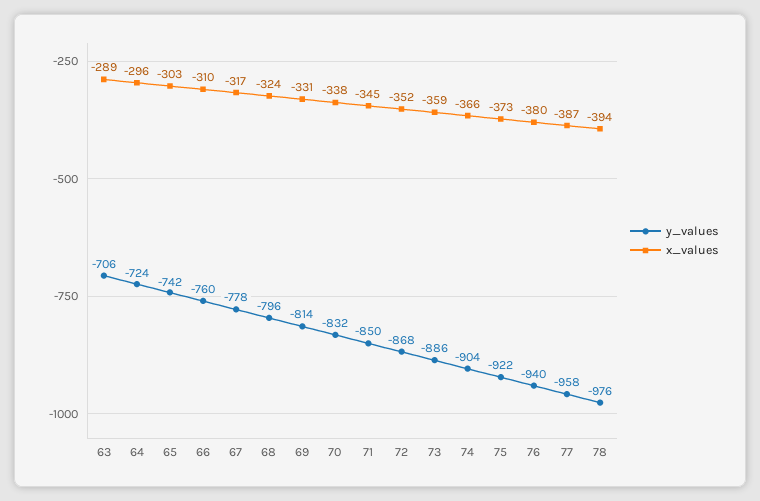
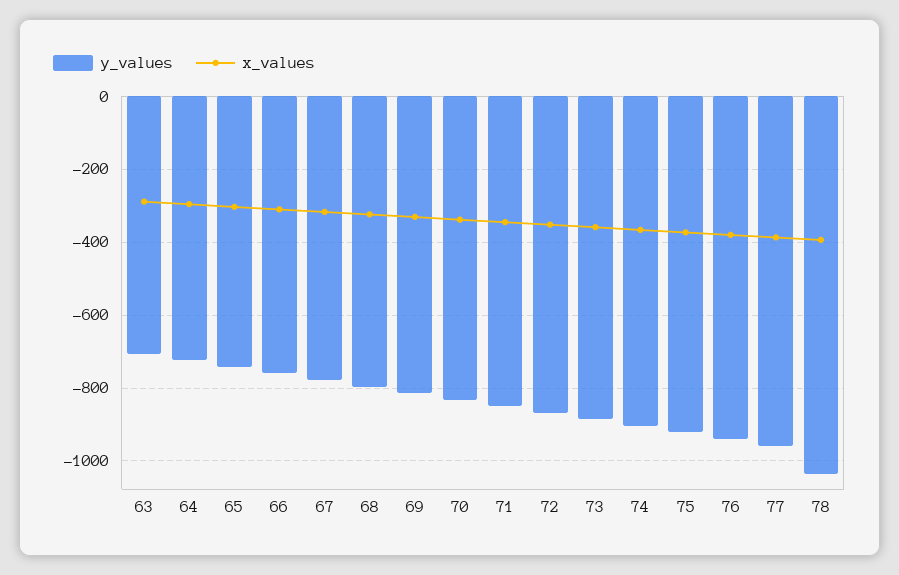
  {
    "y_values": {
      "63": -706,
      "64": -724,
      "65": -742,
      "66": -760,
      "67": -778,
      "68": -796,
      "69": -814,
      "70": -832,
      "71": -850,
      "72": -868,
      "73": -886,
      "74": -904,
      "75": -922,
      "76": -940,
      "77": -958,
-     "78": -976
+     "78": -1040
    },
    "x_values": {
      "63": -289,
      "64": -296,
      "65": -303,
      "66": -310,
      "67": -317,
      "68": -324,
      "69": -331,
      "70": -338,
      "71": -345,
      "72": -352,
      "73": -359,
      "74": -366,
      "75": -373,
      "76": -380,
      "77": -387,
      "78": -394
    }
  }

